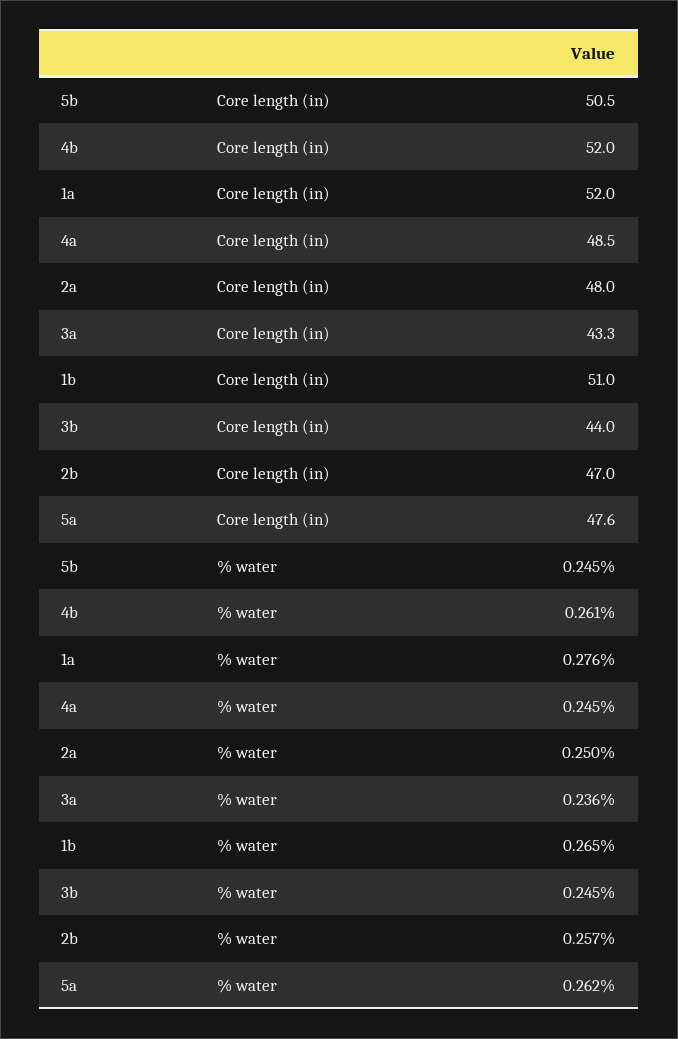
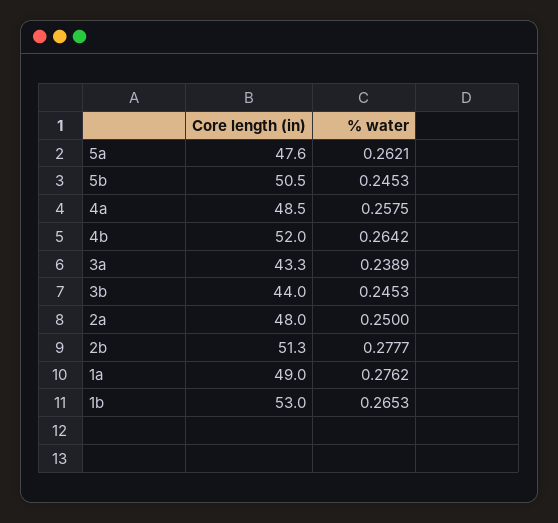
  {
    "5b": {
      "Core length (in)": 50.5,
      "% water": 0.2453
    },
    "4b": {
      "Core length (in)": 52,
-     "% water": 0.261
+     "% water": 0.2642
    },
    "1a": {
-     "Core length (in)": 52,
+     "Core length (in)": 49,
      "% water": 0.2762
    },
    "4a": {
      "Core length (in)": 48.5,
-     "% water": 0.245
+     "% water": 0.2575
    },
    "2a": {
      "Core length (in)": 48,
      "% water": 0.25
    },
    "3a": {
      "Core length (in)": 43.3,
-     "% water": 0.236
+     "% water": 0.2389
    },
    "1b": {
-     "Core length (in)": 51,
+     "Core length (in)": 53,
      "% water": 0.2653
    },
    "3b": {
      "Core length (in)": 44,
      "% water": 0.2453
    },
    "2b": {
-     "Core length (in)": 47,
+     "Core length (in)": 51.3,
-     "% water": 0.257
+     "% water": 0.2777
    },
    "5a": {
      "Core length (in)": 47.6,
      "% water": 0.2621
    }
  }

